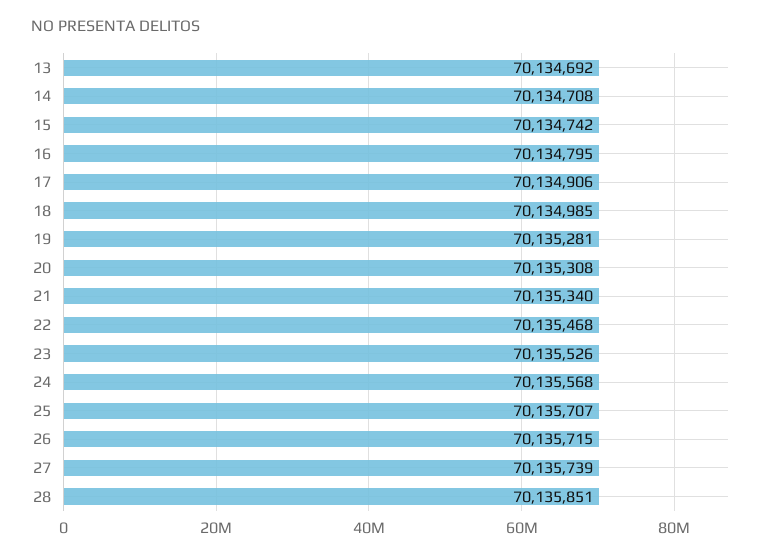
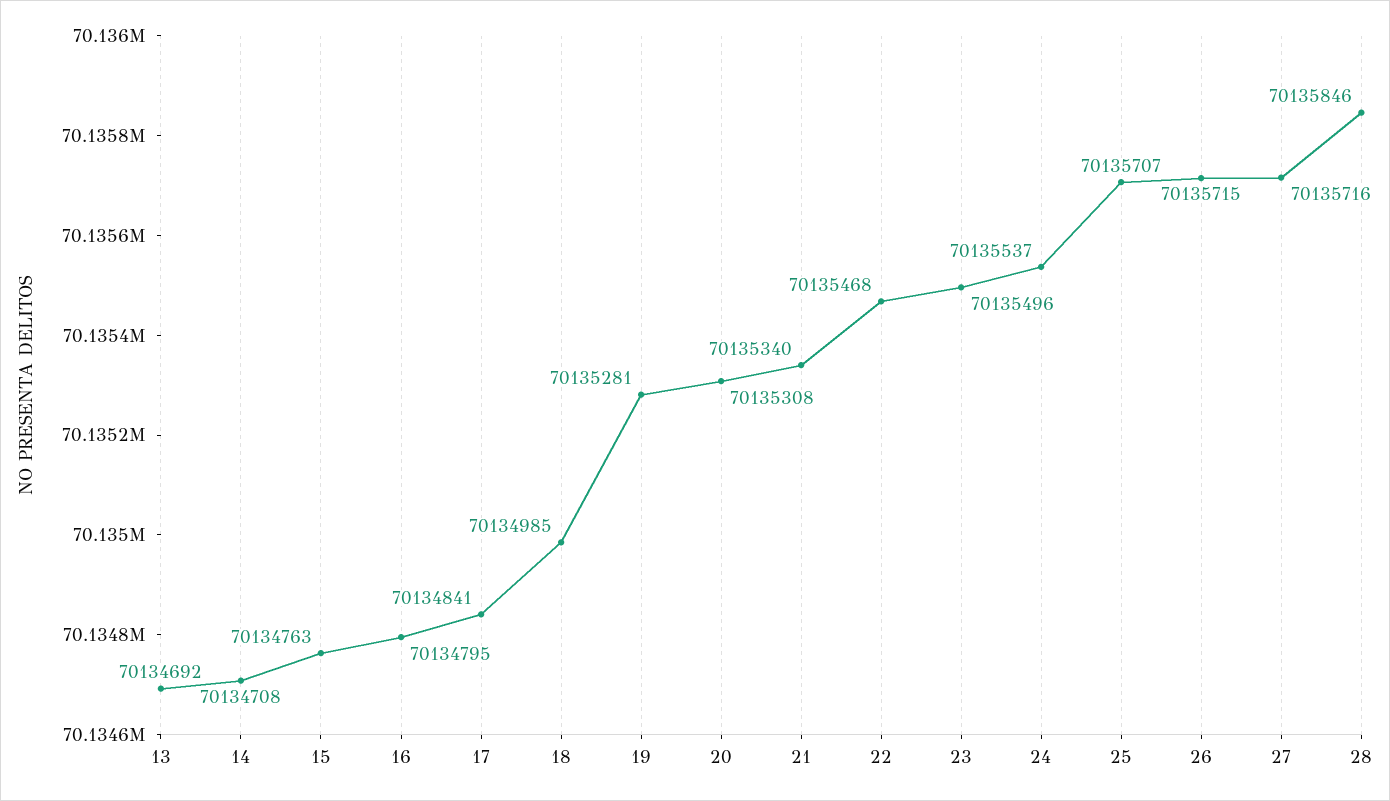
  {
    "13": 70134692,
    "14": 70134708,
-   "15": 70134742,
+   "15": 70134763,
    "16": 70134795,
-   "17": 70134906,
+   "17": 70134841,
    "18": 70134985,
    "19": 70135281,
    "20": 70135308,
    "21": 70135340,
    "22": 70135468,
-   "23": 70135526,
+   "23": 70135496,
-   "24": 70135568,
+   "24": 70135537,
    "25": 70135707,
    "26": 70135715,
-   "27": 70135739,
+   "27": 70135716,
-   "28": 70135851
+   "28": 70135846
  }

